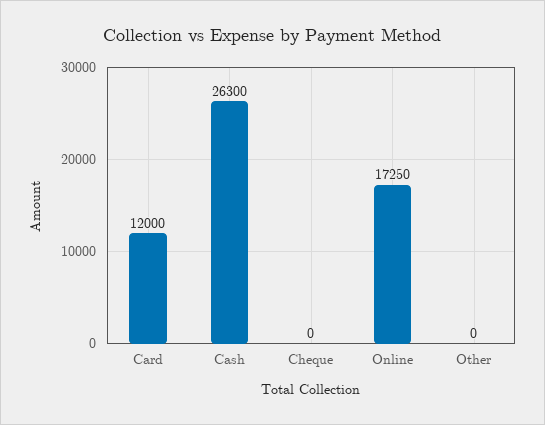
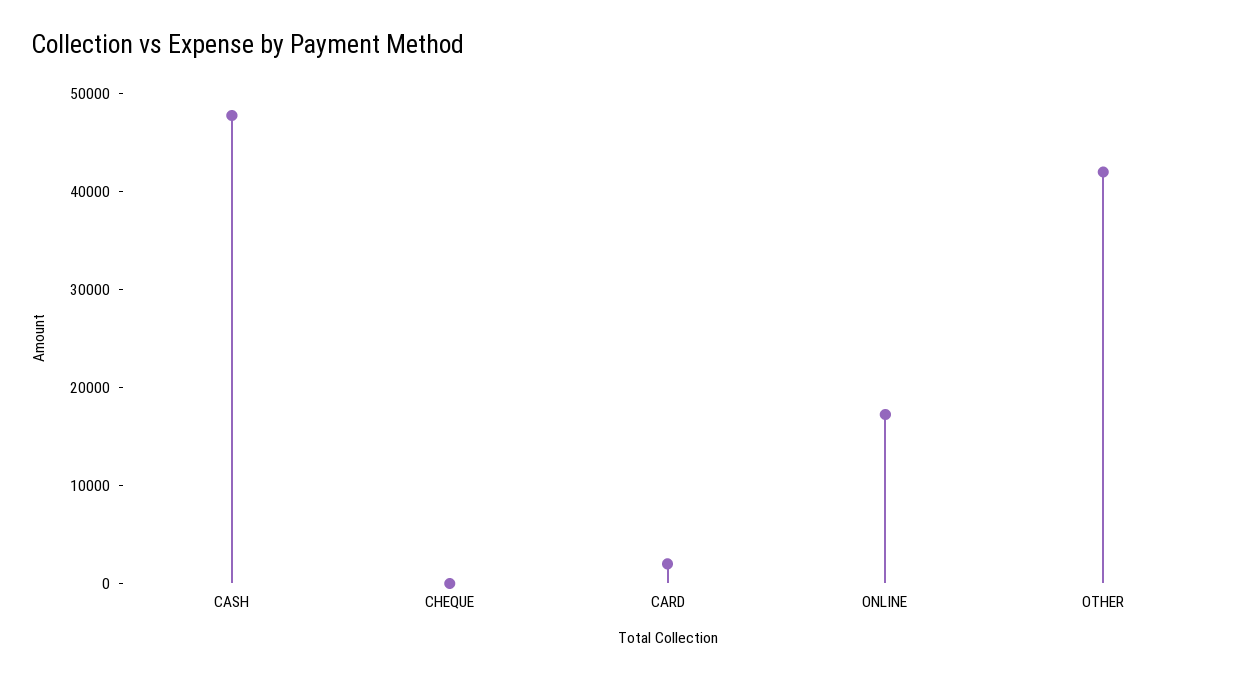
  {
-   "Card": 12000,
+   "Card": 2000,
-   "Cash": 26300,
+   "Cash": 48000,
    "Cheque": 0,
    "Online": 17250,
-   "Other": 0
+   "Other": 42000
  }

